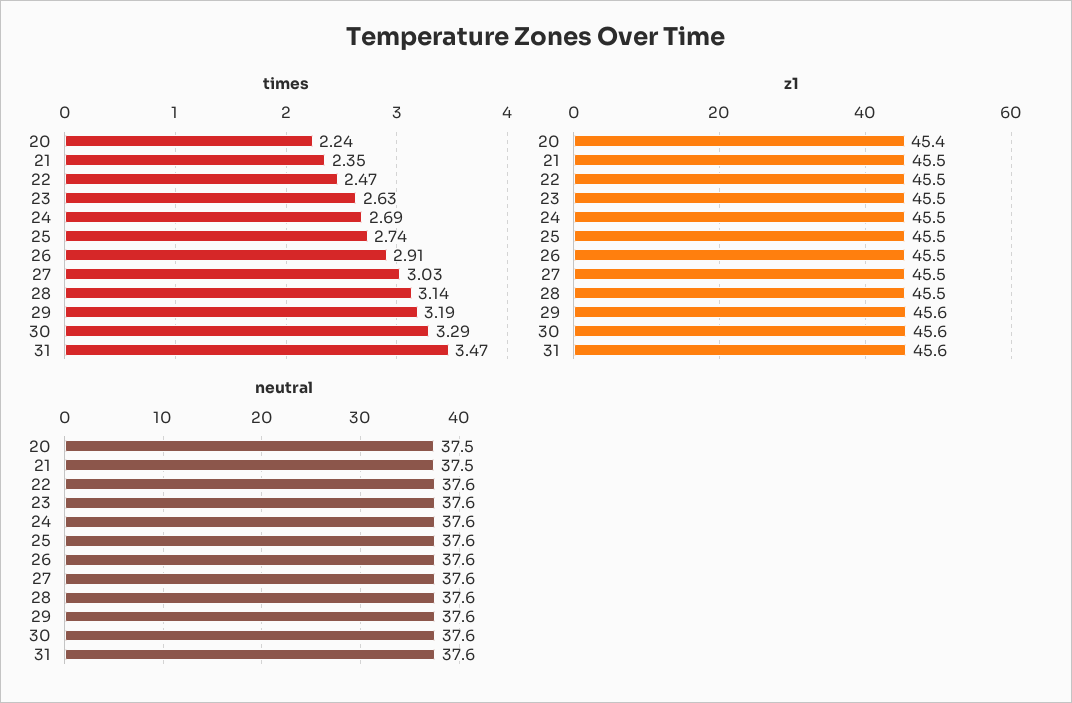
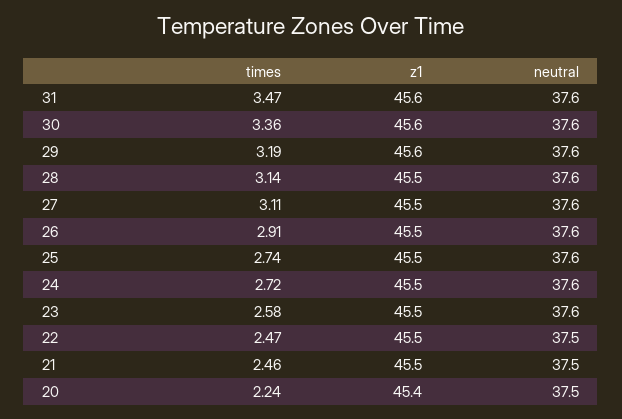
  {
    "times": {
      "20": 2.24,
-     "21": 2.35,
+     "21": 2.46,
      "22": 2.47,
-     "23": 2.63,
+     "23": 2.58,
-     "24": 2.69,
+     "24": 2.72,
      "25": 2.74,
      "26": 2.91,
-     "27": 3.03,
+     "27": 3.11,
      "28": 3.14,
      "29": 3.19,
-     "30": 3.29,
+     "30": 3.36,
      "31": 3.47
    },
    "z1": {
      "20": 45.4,
      "21": 45.5,
      "22": 45.5,
      "23": 45.5,
      "24": 45.5,
      "25": 45.5,
      "26": 45.5,
      "27": 45.5,
      "28": 45.5,
      "29": 45.6,
      "30": 45.6,
      "31": 45.6
    },
    "neutral": {
      "20": 37.5,
      "21": 37.5,
-     "22": 37.6,
+     "22": 37.5,
      "23": 37.6,
      "24": 37.6,
      "25": 37.6,
      "26": 37.6,
      "27": 37.6,
      "28": 37.6,
      "29": 37.6,
      "30": 37.6,
      "31": 37.6
    }
  }

